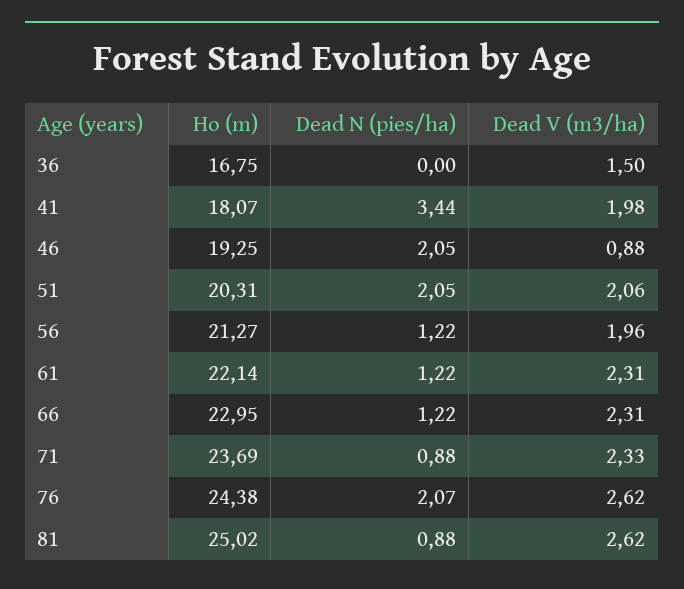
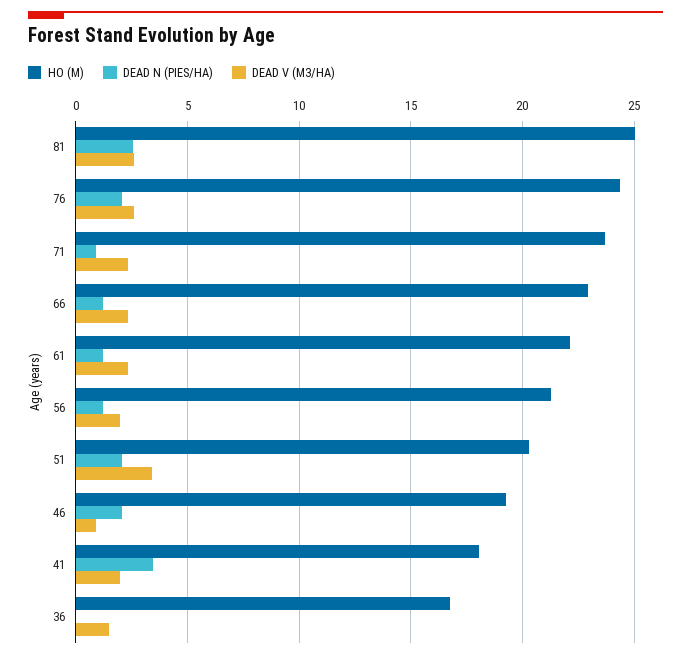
  {
    "Ho (m)": {
      "36": 16.75,
      "41": 18.07,
      "46": 19.25,
      "51": 20.31,
      "56": 21.27,
      "61": 22.14,
      "66": 22.95,
      "71": 23.69,
      "76": 24.38,
      "81": 25.02
    },
    "Dead N (pies/ha)": {
      "36": 0,
      "41": 3.44,
      "46": 2.05,
      "51": 2.05,
      "56": 1.22,
      "61": 1.22,
      "66": 1.22,
      "71": 0.88,
      "76": 2.07,
-     "81": 0.88
+     "81": 2.5
    },
    "Dead V (m3/ha)": {
      "36": 1.5,
      "41": 1.98,
      "46": 0.88,
-     "51": 2.06,
+     "51": 3.5,
      "56": 1.96,
      "61": 2.31,
      "66": 2.31,
      "71": 2.33,
      "76": 2.62,
      "81": 2.62
    }
  }

